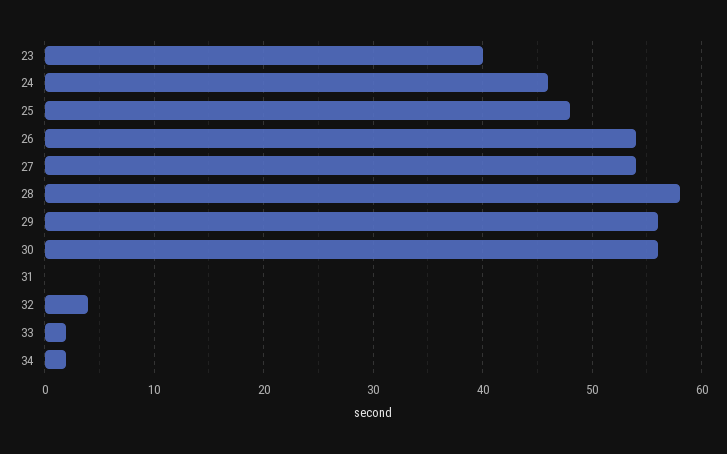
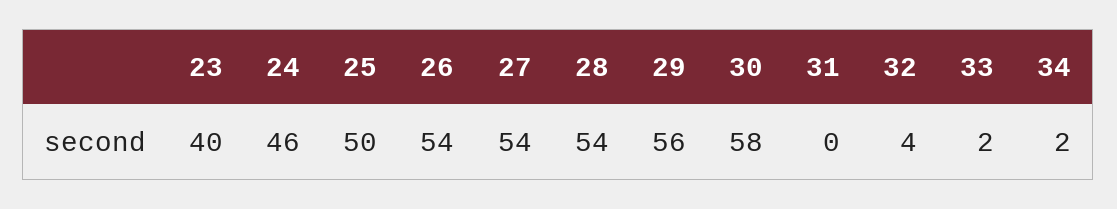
  {
    "23": 40,
    "24": 46,
-   "25": 48,
+   "25": 50,
    "26": 54,
    "27": 54,
-   "28": 58,
+   "28": 54,
    "29": 56,
-   "30": 56,
+   "30": 58,
    "31": 0,
    "32": 4,
    "33": 2,
    "34": 2
  }

